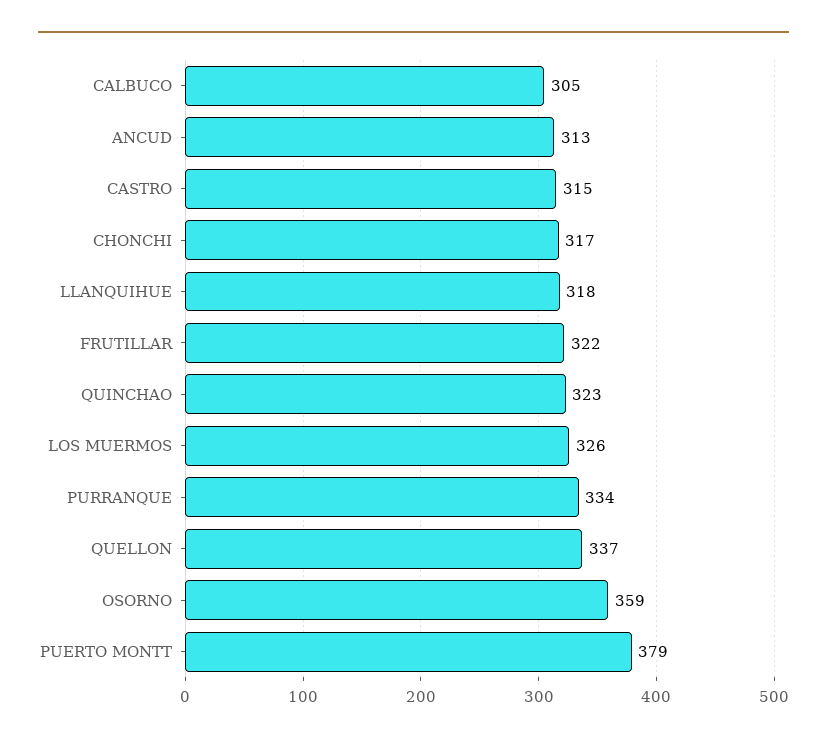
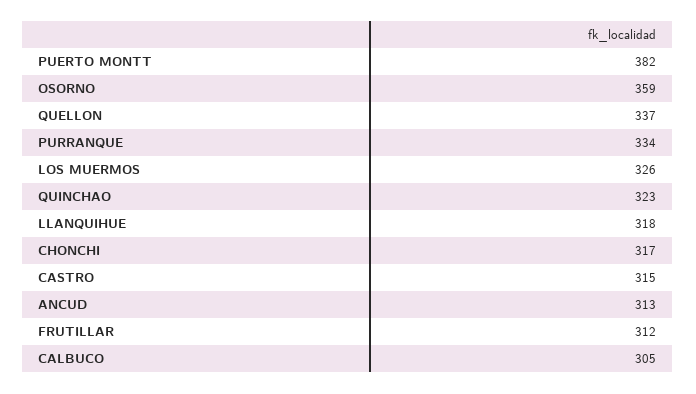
  {
    "CALBUCO": 305,
    "ANCUD": 313,
    "CASTRO": 315,
    "CHONCHI": 317,
    "LLANQUIHUE": 318,
-   "FRUTILLAR": 322,
+   "FRUTILLAR": 312,
    "QUINCHAO": 323,
    "LOS MUERMOS": 326,
    "PURRANQUE": 334,
    "QUELLON": 337,
    "OSORNO": 359,
-   "PUERTO MONTT": 379
+   "PUERTO MONTT": 382
  }

